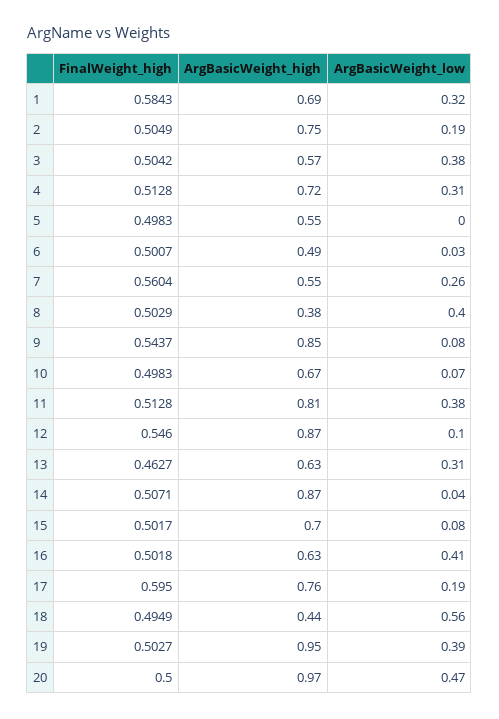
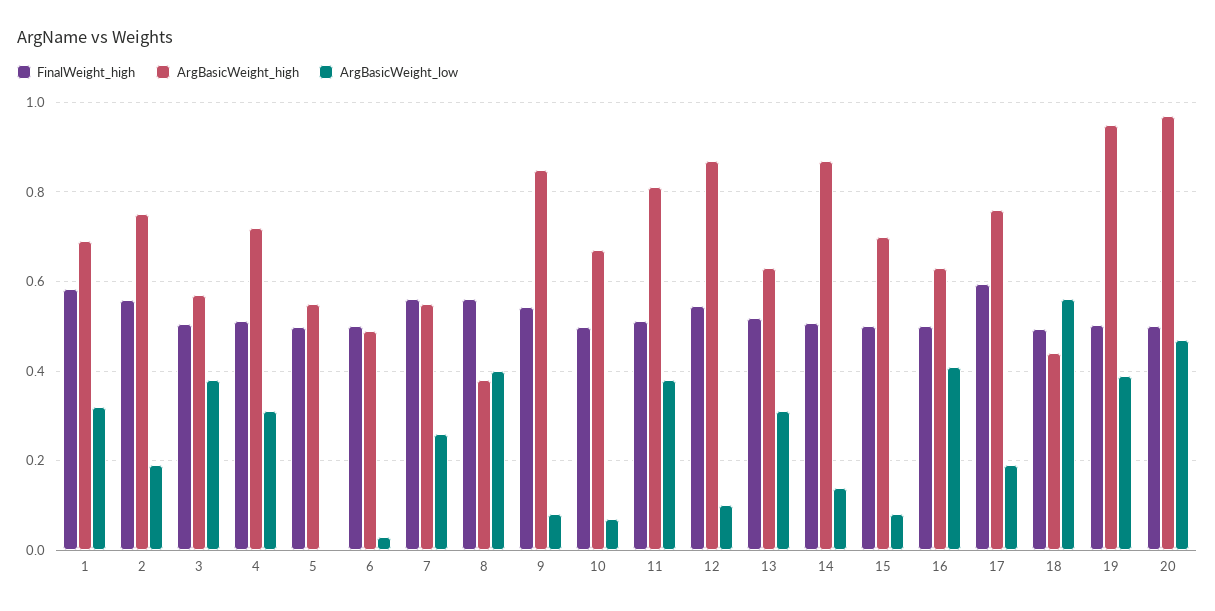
  {
    "FinalWeight_high": {
      "1": 0.5843,
-     "2": 0.5049,
+     "2": 0.56,
      "3": 0.5042,
      "4": 0.5128,
      "5": 0.4983,
      "6": 0.5007,
      "7": 0.5604,
-     "8": 0.5029,
+     "8": 0.56,
      "9": 0.5437,
      "10": 0.4983,
      "11": 0.5128,
      "12": 0.546,
-     "13": 0.4627,
+     "13": 0.52,
      "14": 0.5071,
      "15": 0.5017,
      "16": 0.5018,
      "17": 0.595,
      "18": 0.4949,
      "19": 0.5027,
      "20": 0.5
    },
    "ArgBasicWeight_high": {
      "1": 0.69,
      "2": 0.75,
      "3": 0.57,
      "4": 0.72,
      "5": 0.55,
      "6": 0.49,
      "7": 0.55,
      "8": 0.38,
      "9": 0.85,
      "10": 0.67,
      "11": 0.81,
      "12": 0.87,
      "13": 0.63,
      "14": 0.87,
      "15": 0.7,
      "16": 0.63,
      "17": 0.76,
      "18": 0.44,
      "19": 0.95,
      "20": 0.97
    },
    "ArgBasicWeight_low": {
      "1": 0.32,
      "2": 0.19,
      "3": 0.38,
      "4": 0.31,
      "5": 0,
      "6": 0.03,
      "7": 0.26,
      "8": 0.4,
      "9": 0.08,
      "10": 0.07,
      "11": 0.38,
      "12": 0.1,
      "13": 0.31,
-     "14": 0.04,
+     "14": 0.14,
      "15": 0.08,
      "16": 0.41,
      "17": 0.19,
      "18": 0.56,
      "19": 0.39,
      "20": 0.47
    }
  }

